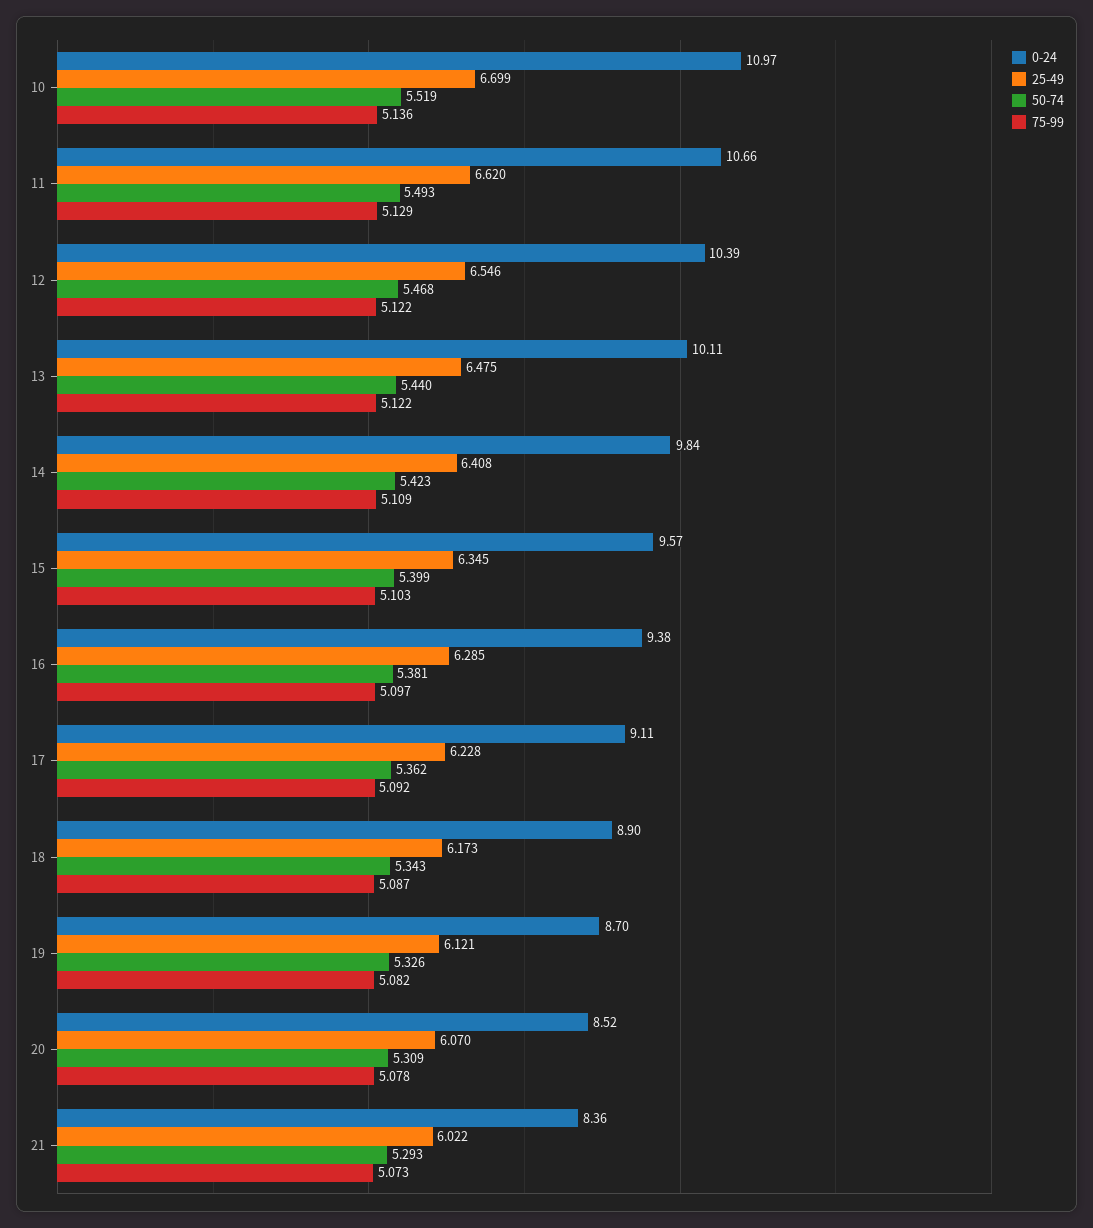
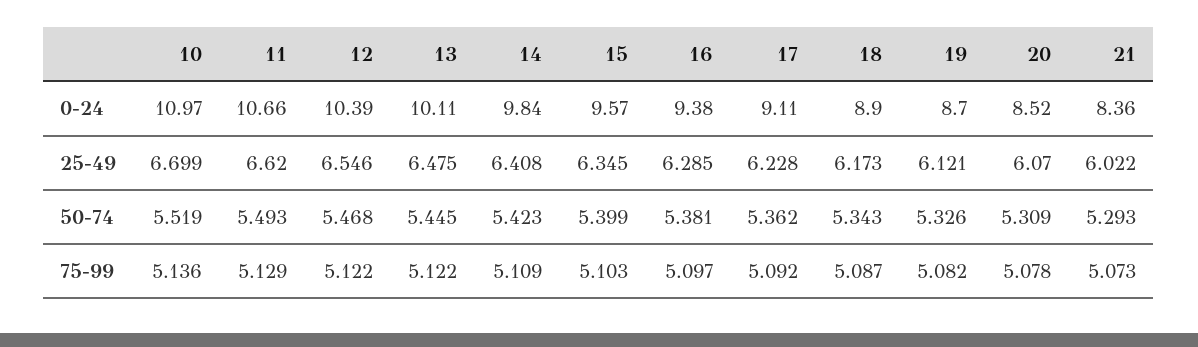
  {
    "0-24": {
      "10": 10.97,
      "11": 10.66,
      "12": 10.39,
      "13": 10.11,
      "14": 9.84,
      "15": 9.57,
      "16": 9.38,
      "17": 9.11,
      "18": 8.9,
      "19": 8.7,
      "20": 8.52,
      "21": 8.36
    },
    "25-49": {
      "10": 6.699,
      "11": 6.62,
      "12": 6.546,
      "13": 6.475,
      "14": 6.408,
      "15": 6.345,
      "16": 6.285,
      "17": 6.228,
      "18": 6.173,
      "19": 6.121,
      "20": 6.07,
      "21": 6.022
    },
    "50-74": {
      "10": 5.519,
      "11": 5.493,
      "12": 5.468,
-     "13": 5.44,
+     "13": 5.445,
      "14": 5.423,
      "15": 5.399,
      "16": 5.381,
      "17": 5.362,
      "18": 5.343,
      "19": 5.326,
      "20": 5.309,
      "21": 5.293
    },
    "75-99": {
      "10": 5.136,
      "11": 5.129,
      "12": 5.122,
      "13": 5.122,
      "14": 5.109,
      "15": 5.103,
      "16": 5.097,
      "17": 5.092,
      "18": 5.087,
      "19": 5.082,
      "20": 5.078,
      "21": 5.073
    }
  }

